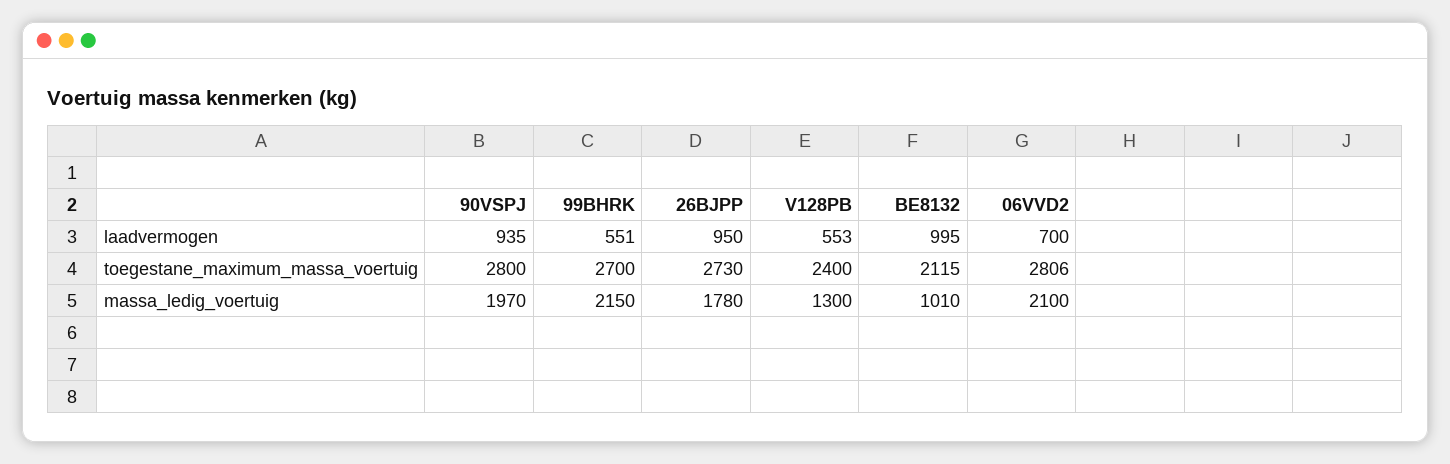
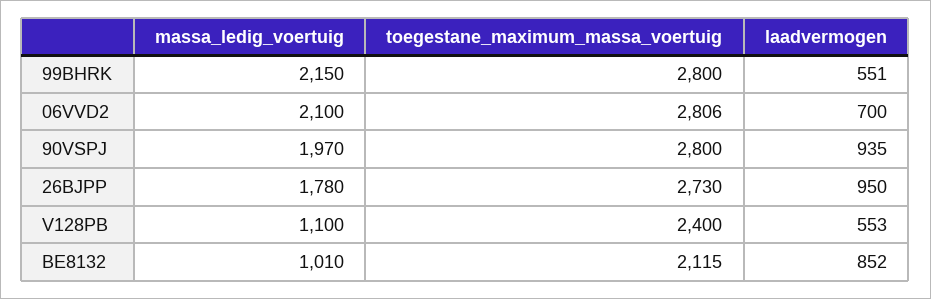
  {
    "90VSPJ": {
      "laadvermogen": 935,
      "toegestane_maximum_massa_voertuig": 2800,
      "massa_ledig_voertuig": 1970
    },
    "99BHRK": {
      "laadvermogen": 551,
-     "toegestane_maximum_massa_voertuig": 2700,
+     "toegestane_maximum_massa_voertuig": 2800,
      "massa_ledig_voertuig": 2150
    },
    "26BJPP": {
      "laadvermogen": 950,
      "toegestane_maximum_massa_voertuig": 2730,
      "massa_ledig_voertuig": 1780
    },
    "V128PB": {
      "laadvermogen": 553,
      "toegestane_maximum_massa_voertuig": 2400,
-     "massa_ledig_voertuig": 1300
+     "massa_ledig_voertuig": 1100
    },
    "BE8132": {
-     "laadvermogen": 995,
+     "laadvermogen": 852,
      "toegestane_maximum_massa_voertuig": 2115,
      "massa_ledig_voertuig": 1010
    },
    "06VVD2": {
      "laadvermogen": 700,
      "toegestane_maximum_massa_voertuig": 2806,
      "massa_ledig_voertuig": 2100
    }
  }

